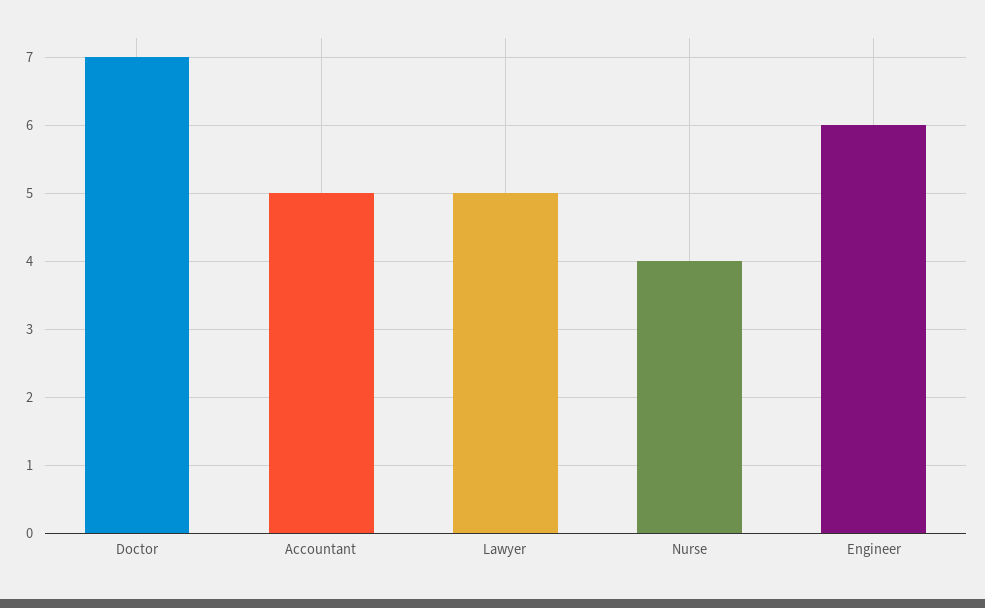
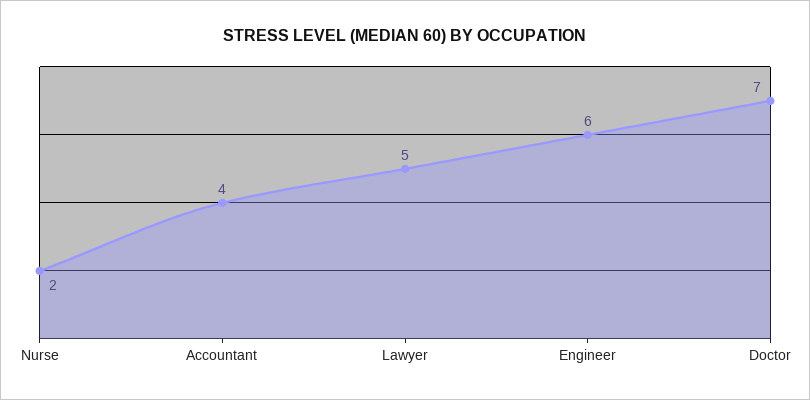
  {
    "Doctor": 7,
-   "Accountant": 5,
+   "Accountant": 4,
    "Lawyer": 5,
-   "Nurse": 4,
+   "Nurse": 2,
    "Engineer": 6
  }

